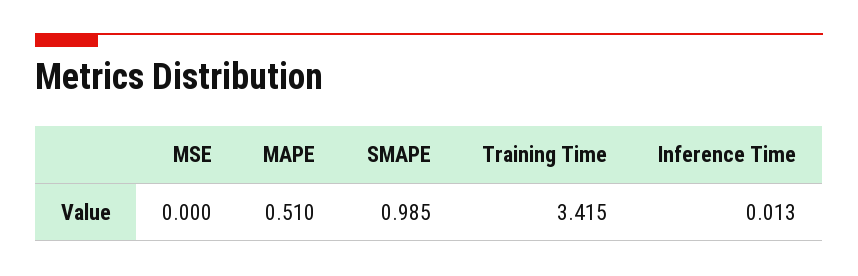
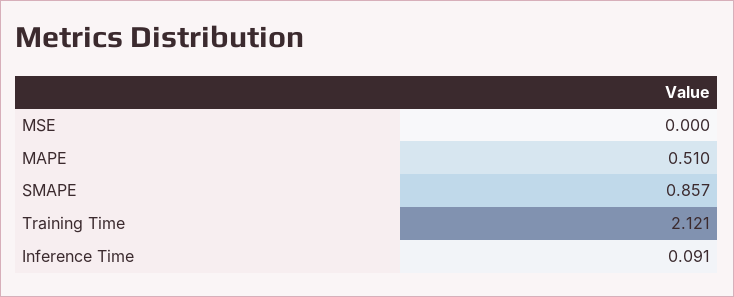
  {
    "MSE": 0,
    "MAPE": 0.51,
-   "SMAPE": 0.985,
+   "SMAPE": 0.857,
-   "Training Time": 3.415,
+   "Training Time": 2.121,
-   "Inference Time": 0.013
+   "Inference Time": 0.091
  }

